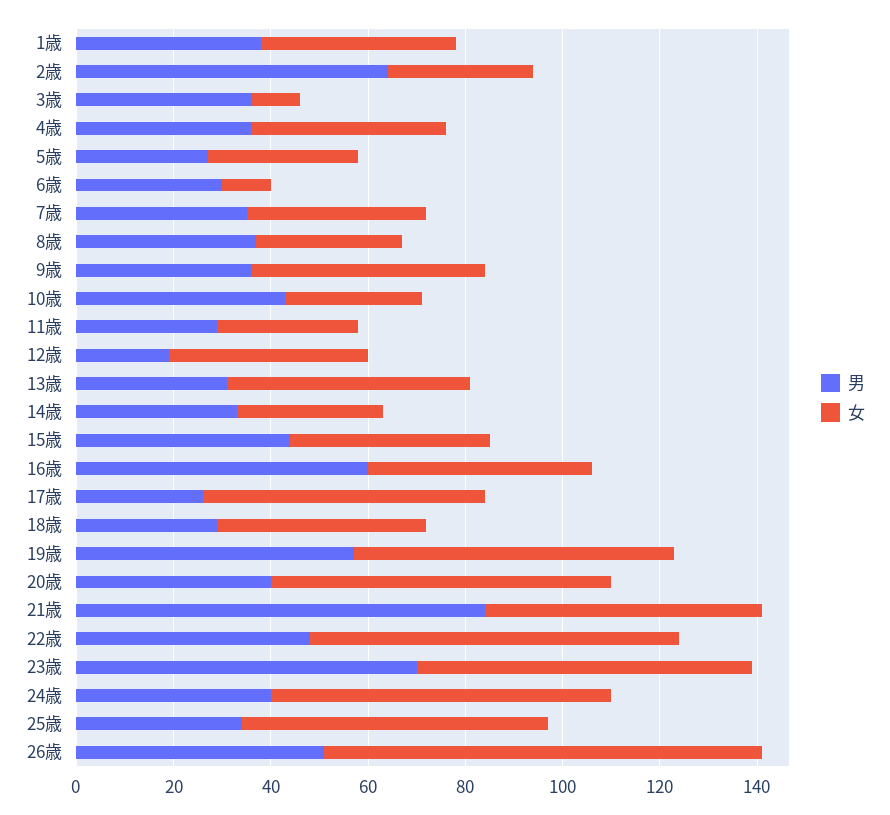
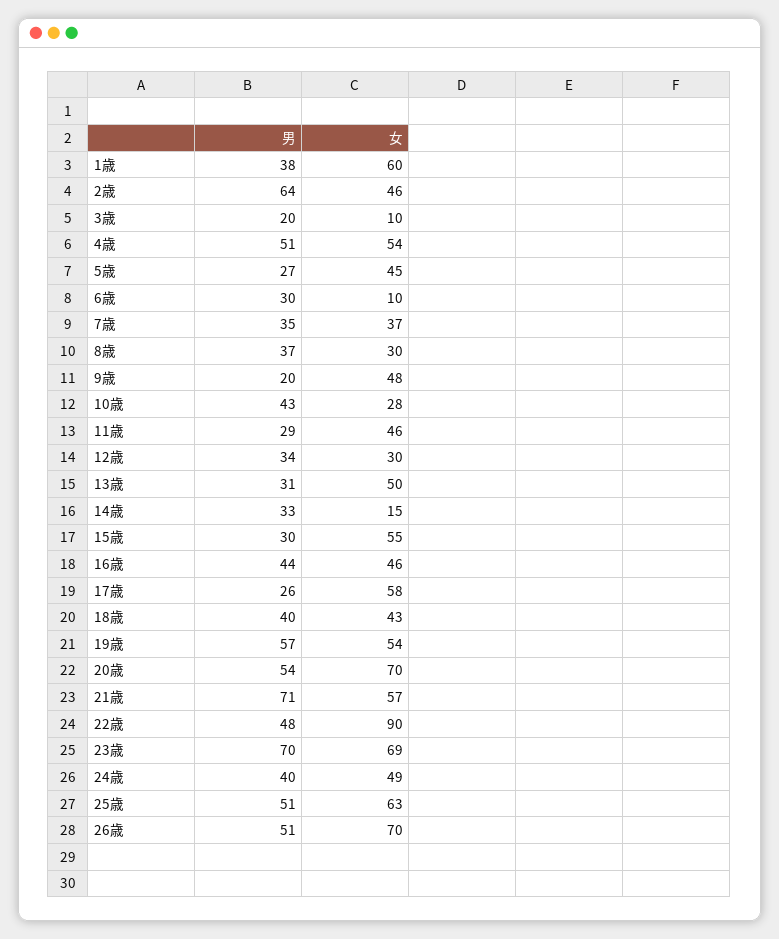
  {
    "男": {
      "1歳": 38,
      "2歳": 64,
-     "3歳": 35,
+     "3歳": 20,
-     "4歳": 35,
+     "4歳": 51,
      "5歳": 27,
      "6歳": 30,
      "7歳": 35,
      "8歳": 37,
-     "9歳": 35,
+     "9歳": 20,
      "10歳": 43,
      "11歳": 29,
-     "12歳": 20,
+     "12歳": 34,
      "13歳": 31,
      "14歳": 33,
-     "15歳": 45,
+     "15歳": 30,
-     "16歳": 60,
+     "16歳": 44,
      "17歳": 26,
-     "18歳": 30,
+     "18歳": 40,
      "19歳": 57,
-     "20歳": 40,
+     "20歳": 54,
-     "21歳": 85,
+     "21歳": 71,
      "22歳": 48,
      "23歳": 70,
      "24歳": 40,
-     "25歳": 35,
+     "25歳": 51,
      "26歳": 51
    },
    "女": {
-     "1歳": 40,
+     "1歳": 60,
-     "2歳": 30,
+     "2歳": 46,
      "3歳": 10,
-     "4歳": 40,
+     "4歳": 54,
-     "5歳": 30,
+     "5歳": 45,
      "6歳": 10,
      "7歳": 37,
      "8歳": 30,
      "9歳": 48,
      "10歳": 28,
-     "11歳": 30,
+     "11歳": 46,
-     "12歳": 40,
+     "12歳": 30,
      "13歳": 50,
-     "14歳": 30,
+     "14歳": 15,
-     "15歳": 40,
+     "15歳": 55,
      "16歳": 46,
      "17歳": 58,
      "18歳": 43,
-     "19歳": 65,
+     "19歳": 54,
      "20歳": 70,
      "21歳": 57,
-     "22歳": 75,
+     "22歳": 90,
      "23歳": 69,
-     "24歳": 70,
+     "24歳": 49,
      "25歳": 63,
-     "26歳": 90
+     "26歳": 70
    }
  }

